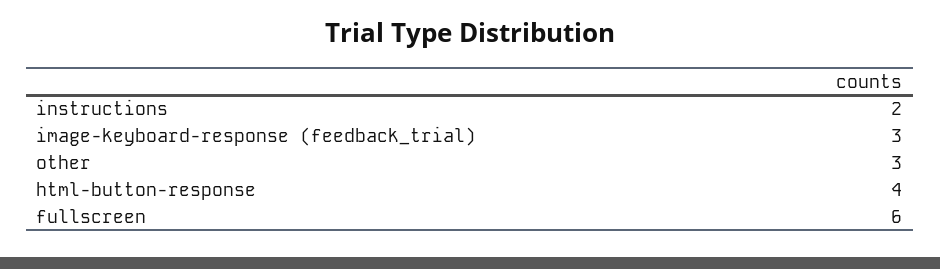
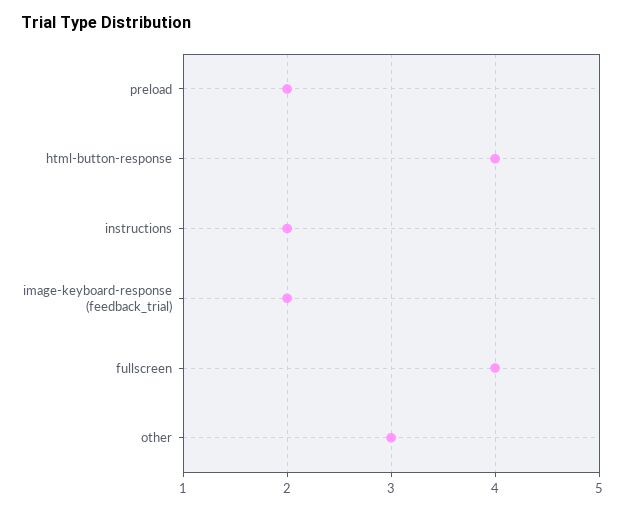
  {
    "instructions": 2,
-   "image-keyboard-response (feedback_trial)": 3,
+   "image-keyboard-response (feedback_trial)": 2,
    "other": 3,
    "html-button-response": 4,
-   "fullscreen": 6
+   "fullscreen": 4,
+   "preload": 2
  }

